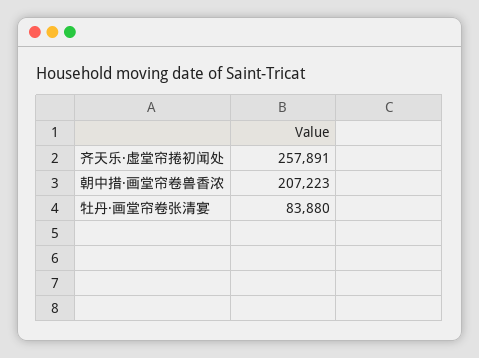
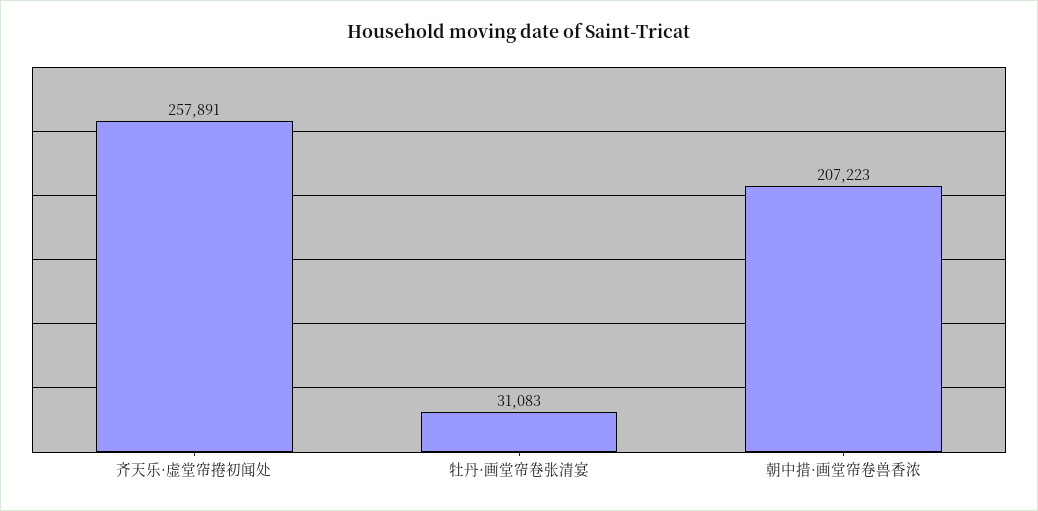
  {
    "齐天乐·虚堂帘捲初闻处": 257891,
    "朝中措·画堂帘卷兽香浓": 207223,
-   "牡丹·画堂帘卷张清宴": 83880
+   "牡丹·画堂帘卷张清宴": 31083
  }

